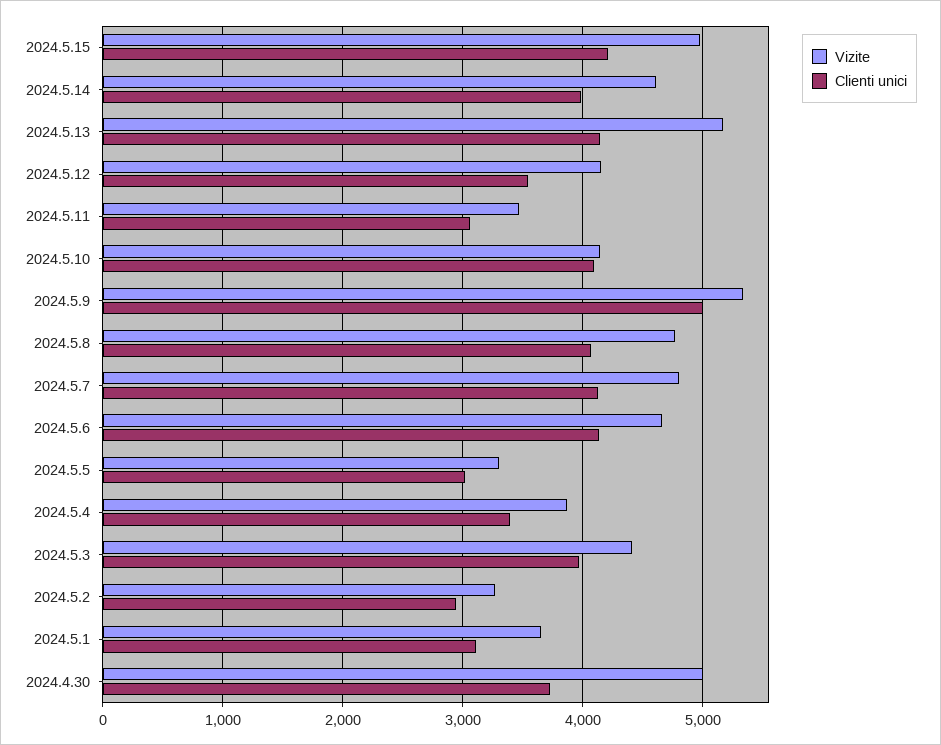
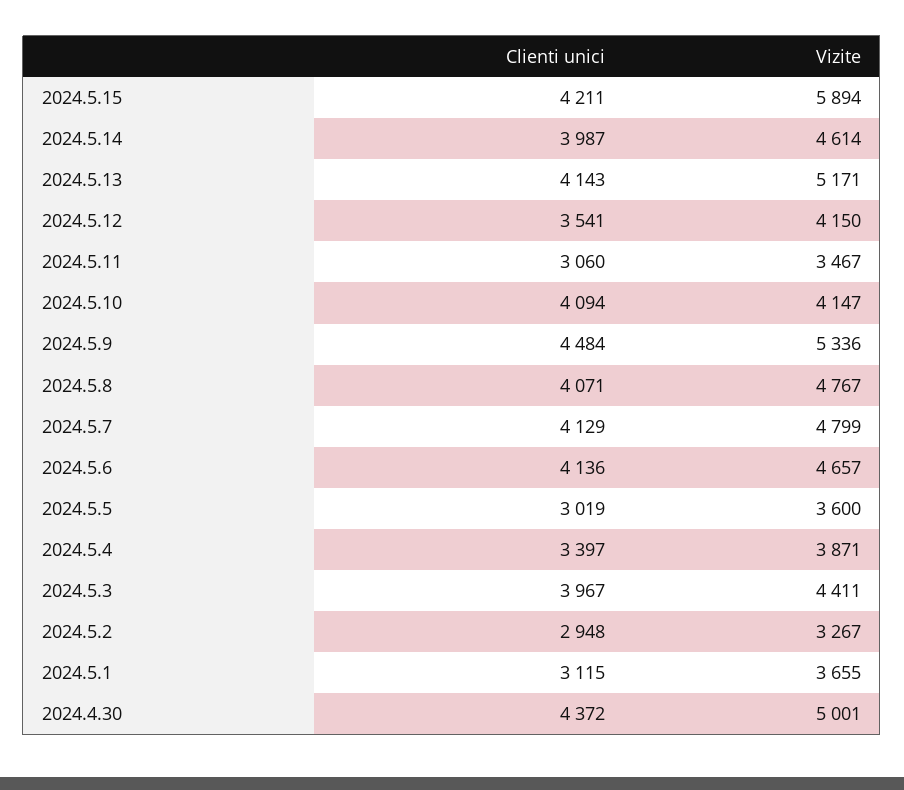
  {
    "Vizite": {
-     "2024.5.15": 5000,
+     "2024.5.15": 5894,
      "2024.5.14": 4614,
      "2024.5.13": 5171,
      "2024.5.12": 4150,
      "2024.5.11": 3467,
      "2024.5.10": 4147,
      "2024.5.9": 5336,
      "2024.5.8": 4767,
      "2024.5.7": 4799,
      "2024.5.6": 4657,
-     "2024.5.5": 3300,
+     "2024.5.5": 3600,
      "2024.5.4": 3871,
      "2024.5.3": 4411,
      "2024.5.2": 3267,
      "2024.5.1": 3655,
      "2024.4.30": 5001
    },
    "Clienti unici": {
      "2024.5.15": 4211,
      "2024.5.14": 3987,
      "2024.5.13": 4143,
      "2024.5.12": 3541,
      "2024.5.11": 3060,
      "2024.5.10": 4094,
-     "2024.5.9": 5000,
+     "2024.5.9": 4484,
      "2024.5.8": 4071,
      "2024.5.7": 4129,
      "2024.5.6": 4136,
      "2024.5.5": 3019,
      "2024.5.4": 3397,
      "2024.5.3": 3967,
      "2024.5.2": 2948,
      "2024.5.1": 3115,
-     "2024.4.30": 3700
+     "2024.4.30": 4372
    }
  }

